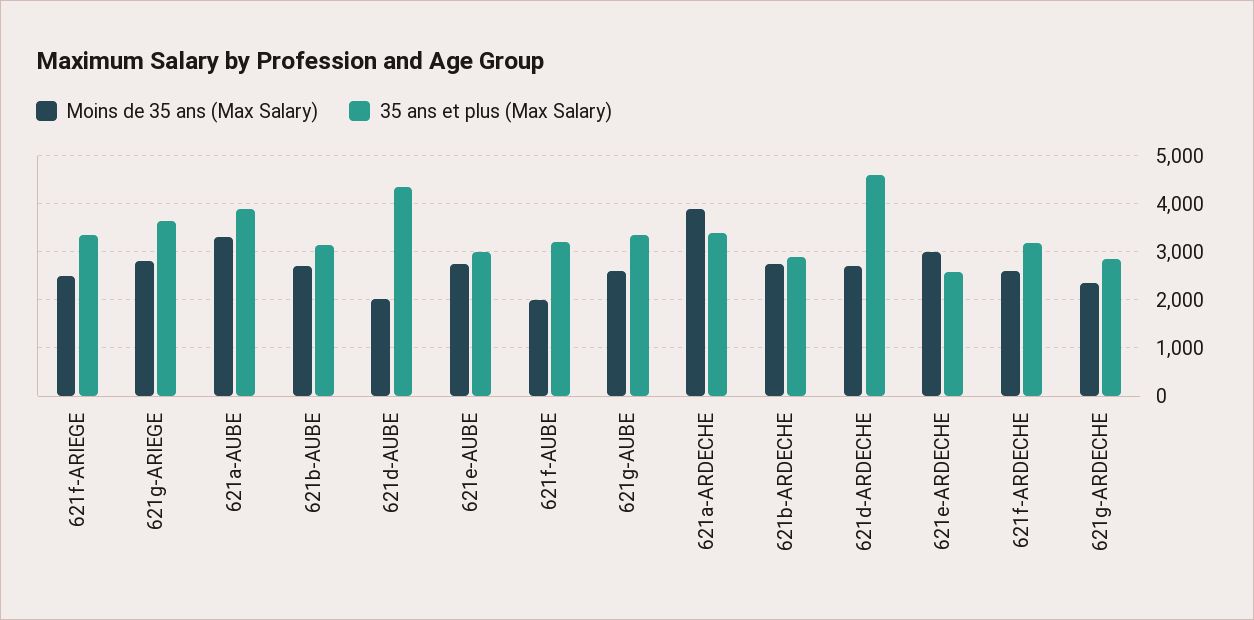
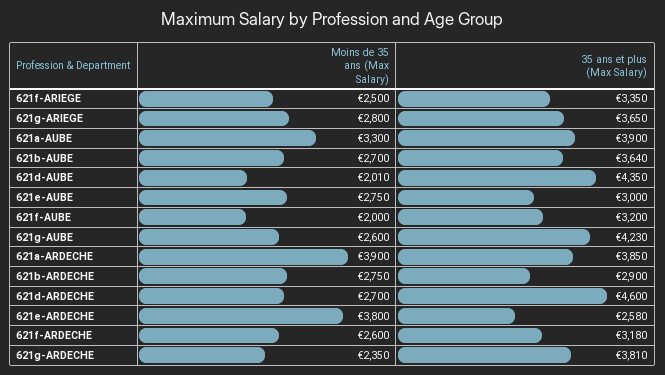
  {
    "Moins de 35 ans (Max Salary)": {
      "621f-ARIEGE": 2500,
      "621g-ARIEGE": 2800,
      "621a-AUBE": 3300,
      "621b-AUBE": 2700,
      "621d-AUBE": 2010,
      "621e-AUBE": 2750,
      "621f-AUBE": 2000,
      "621g-AUBE": 2600,
      "621a-ARDECHE": 3900,
      "621b-ARDECHE": 2750,
      "621d-ARDECHE": 2700,
-     "621e-ARDECHE": 3000,
+     "621e-ARDECHE": 3800,
      "621f-ARDECHE": 2600,
      "621g-ARDECHE": 2350
    },
    "35 ans et plus (Max Salary)": {
      "621f-ARIEGE": 3350,
      "621g-ARIEGE": 3650,
      "621a-AUBE": 3900,
-     "621b-AUBE": 3200,
+     "621b-AUBE": 3640,
      "621d-AUBE": 4350,
      "621e-AUBE": 3000,
      "621f-AUBE": 3200,
-     "621g-AUBE": 3400,
+     "621g-AUBE": 4230,
-     "621a-ARDECHE": 3400,
+     "621a-ARDECHE": 3850,
      "621b-ARDECHE": 2900,
      "621d-ARDECHE": 4600,
      "621e-ARDECHE": 2580,
      "621f-ARDECHE": 3180,
-     "621g-ARDECHE": 2800
+     "621g-ARDECHE": 3810
    }
  }

